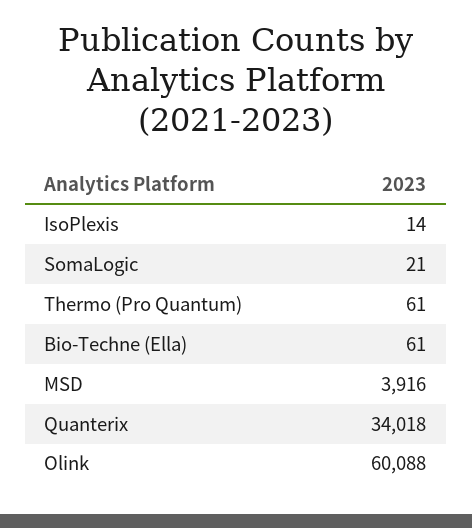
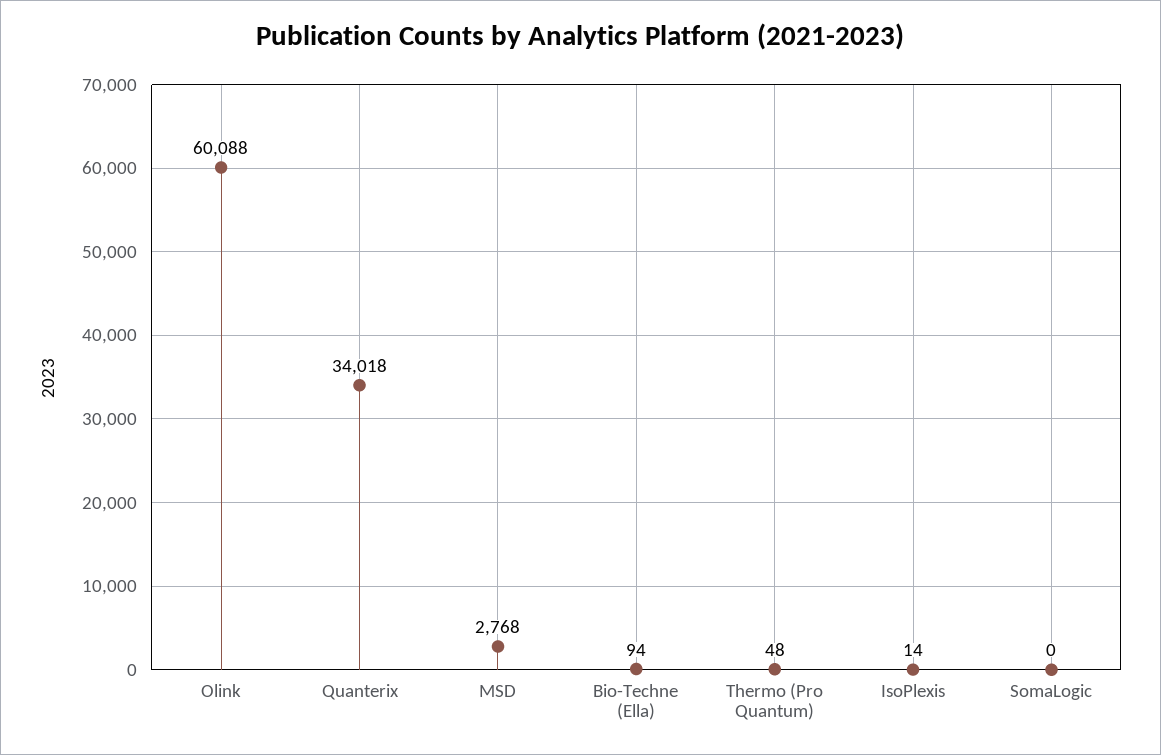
  {
    "IsoPlexis": 14,
-   "SomaLogic": 21,
+   "SomaLogic": 0,
-   "Thermo (Pro Quantum)": 61,
+   "Thermo (Pro Quantum)": 48,
-   "Bio-Techne (Ella)": 61,
+   "Bio-Techne (Ella)": 94,
-   "MSD": 3916,
+   "MSD": 2768,
    "Quanterix": 34018,
    "Olink": 60088
  }

